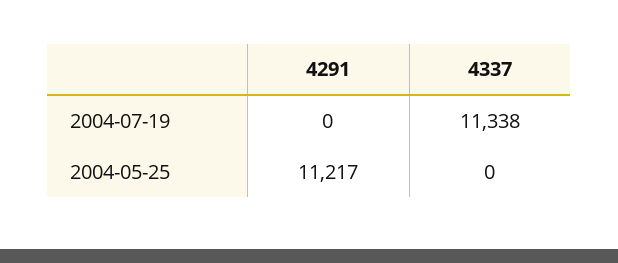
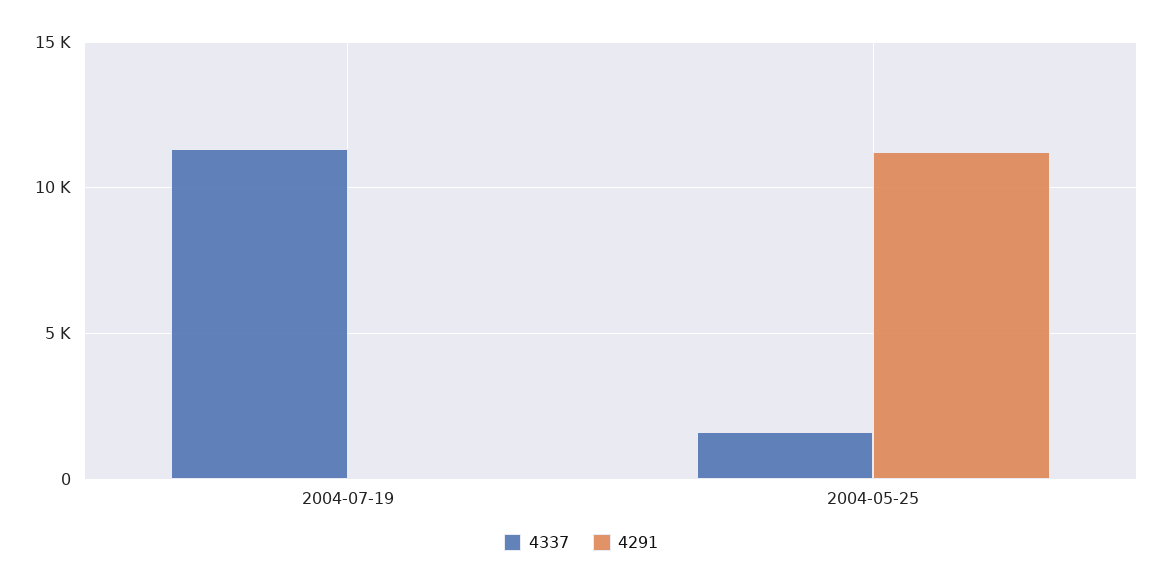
  {
    "4291": {
      "2004-07-19": 0,
      "2004-05-25": 11217
    },
    "4337": {
      "2004-07-19": 11338,
-     "2004-05-25": 0
+     "2004-05-25": 1500
    }
  }

